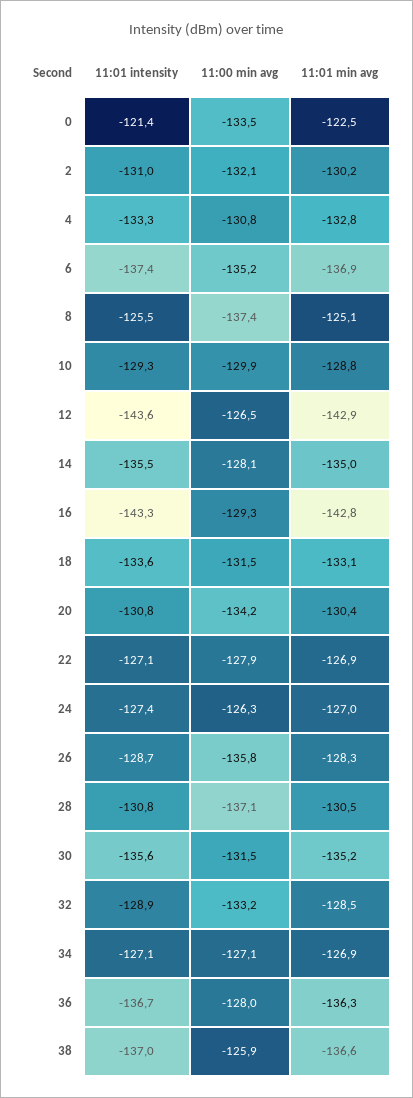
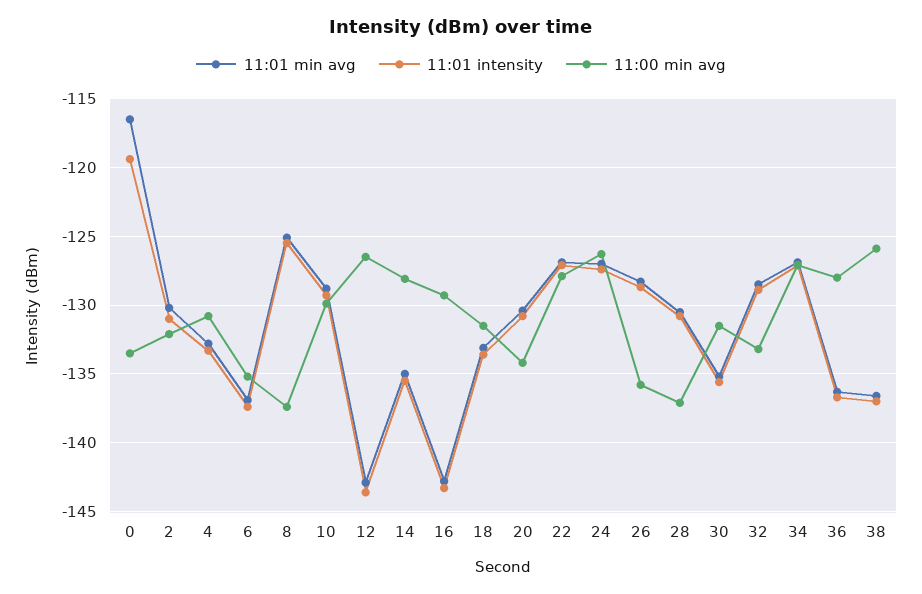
  {
    "11:01 intensity": {
-     "0": -121.4,
+     "0": -119.5,
      "2": -131,
      "4": -133.3,
      "6": -137.4,
      "8": -125.5,
      "10": -129.3,
      "12": -143.6,
      "14": -135.5,
      "16": -143.3,
      "18": -133.6,
      "20": -130.8,
      "22": -127.1,
      "24": -127.4,
      "26": -128.7,
      "28": -130.8,
      "30": -135.6,
      "32": -128.9,
      "34": -127.1,
      "36": -136.7,
      "38": -137
    },
    "11:00 min avg": {
      "0": -133.5,
      "2": -132.1,
      "4": -130.8,
      "6": -135.2,
      "8": -137.4,
      "10": -129.9,
      "12": -126.5,
      "14": -128.1,
      "16": -129.3,
      "18": -131.5,
      "20": -134.2,
      "22": -127.9,
      "24": -126.3,
      "26": -135.8,
      "28": -137.1,
      "30": -131.5,
      "32": -133.2,
      "34": -127.1,
      "36": -128,
      "38": -125.9
    },
    "11:01 min avg": {
-     "0": -122.5,
+     "0": -116.5,
      "2": -130.2,
      "4": -132.8,
      "6": -136.9,
      "8": -125.1,
      "10": -128.8,
      "12": -142.9,
      "14": -135,
      "16": -142.8,
      "18": -133.1,
      "20": -130.4,
      "22": -126.9,
      "24": -127,
      "26": -128.3,
      "28": -130.5,
      "30": -135.2,
      "32": -128.5,
      "34": -126.9,
      "36": -136.3,
      "38": -136.6
    }
  }

